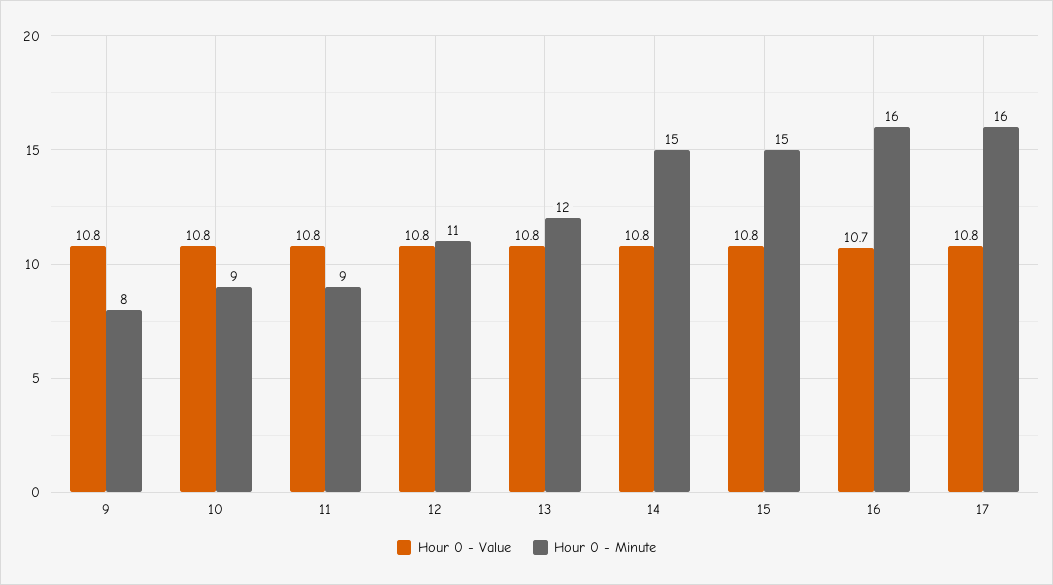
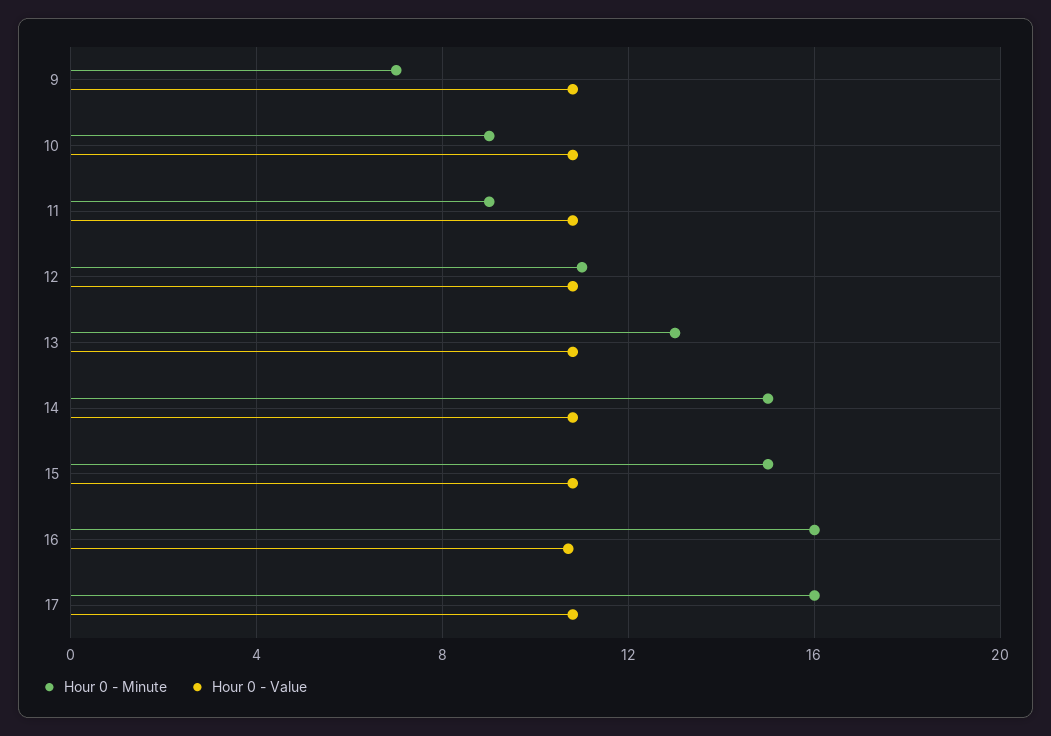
  {
    "Hour 0 - Value": {
      "9": 10.8,
      "10": 10.8,
      "11": 10.8,
      "12": 10.8,
      "13": 10.8,
      "14": 10.8,
      "15": 10.8,
      "16": 10.7,
      "17": 10.8
    },
    "Hour 0 - Minute": {
-     "9": 8,
+     "9": 7,
      "10": 9,
      "11": 9,
      "12": 11,
-     "13": 12,
+     "13": 13,
      "14": 15,
      "15": 15,
      "16": 16,
      "17": 16
    }
  }

